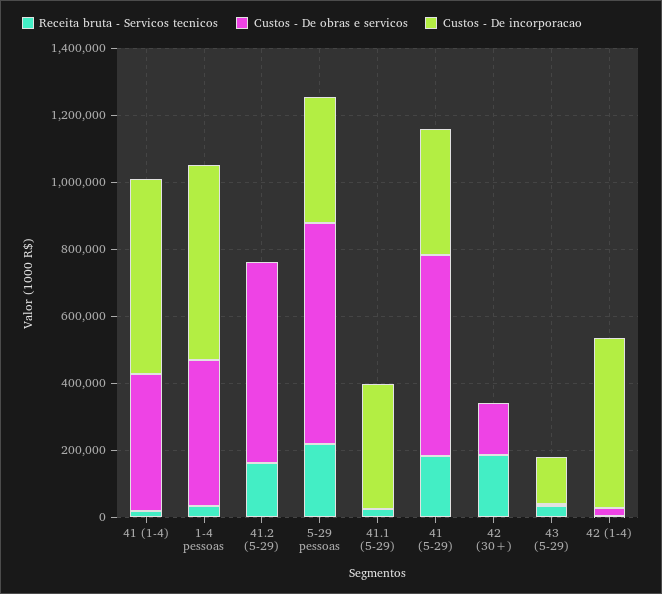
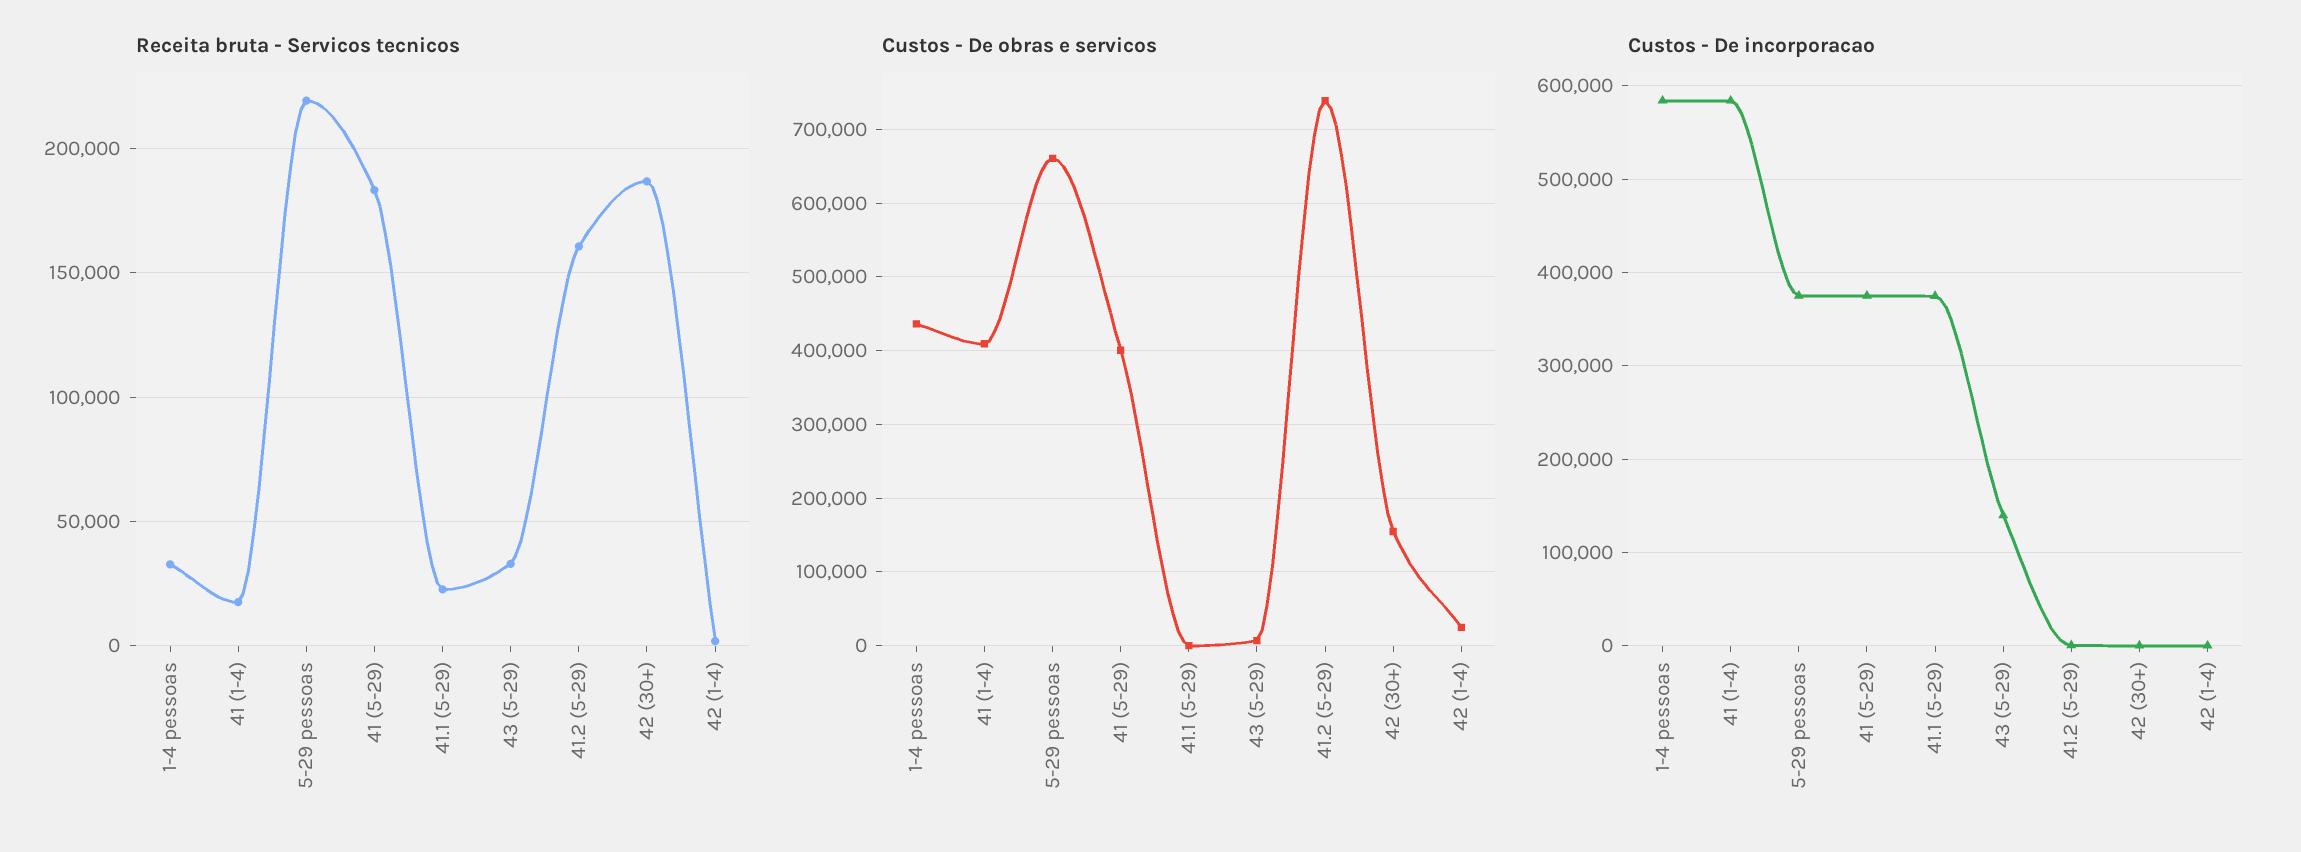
  {
    "Receita bruta - Servicos tecnicos": {
      "41 (1-4)": 20000,
      "1-4 pessoas": 35000,
      "41.2 (5-29)": 160000,
      "5-29 pessoas": 220000,
      "41.1 (5-29)": 25000,
      "41 (5-29)": 185000,
      "42 (30+)": 185000,
      "43 (5-29)": 35000,
      "42 (1-4)": 0
    },
    "Custos - De obras e servicos": {
      "41 (1-4)": 410000,
      "1-4 pessoas": 440000,
-     "41.2 (5-29)": 600000,
+     "41.2 (5-29)": 740000,
      "5-29 pessoas": 660000,
      "41.1 (5-29)": 0,
-     "41 (5-29)": 600000,
+     "41 (5-29)": 400000,
      "42 (30+)": 150000,
      "43 (5-29)": 10000,
      "42 (1-4)": 20000
    },
    "Custos - De incorporacao": {
      "41 (1-4)": 580000,
      "1-4 pessoas": 580000,
      "41.2 (5-29)": 0,
      "5-29 pessoas": 380000,
      "41.1 (5-29)": 370000,
      "41 (5-29)": 380000,
      "42 (30+)": 0,
      "43 (5-29)": 140000,
-     "42 (1-4)": 500000
+     "42 (1-4)": 0
    }
  }

